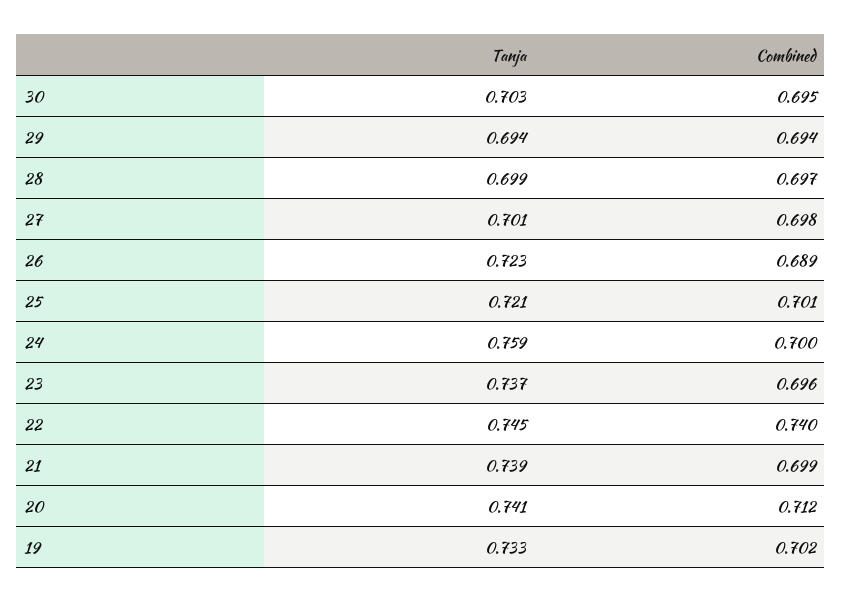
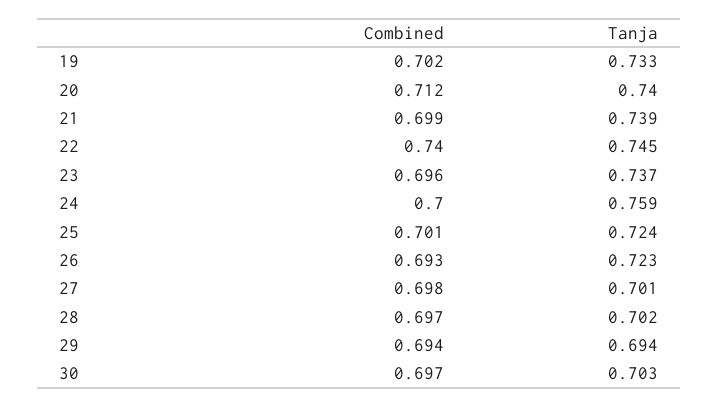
  {
    "Tanja": {
      "30": 0.703,
      "29": 0.694,
-     "28": 0.699,
+     "28": 0.702,
      "27": 0.701,
      "26": 0.723,
-     "25": 0.721,
+     "25": 0.724,
      "24": 0.759,
      "23": 0.737,
      "22": 0.745,
      "21": 0.739,
-     "20": 0.741,
+     "20": 0.74,
      "19": 0.733
    },
    "Combined": {
-     "30": 0.695,
+     "30": 0.697,
      "29": 0.694,
      "28": 0.697,
      "27": 0.698,
-     "26": 0.689,
+     "26": 0.693,
      "25": 0.701,
      "24": 0.7,
      "23": 0.696,
      "22": 0.74,
      "21": 0.699,
      "20": 0.712,
      "19": 0.702
    }
  }

